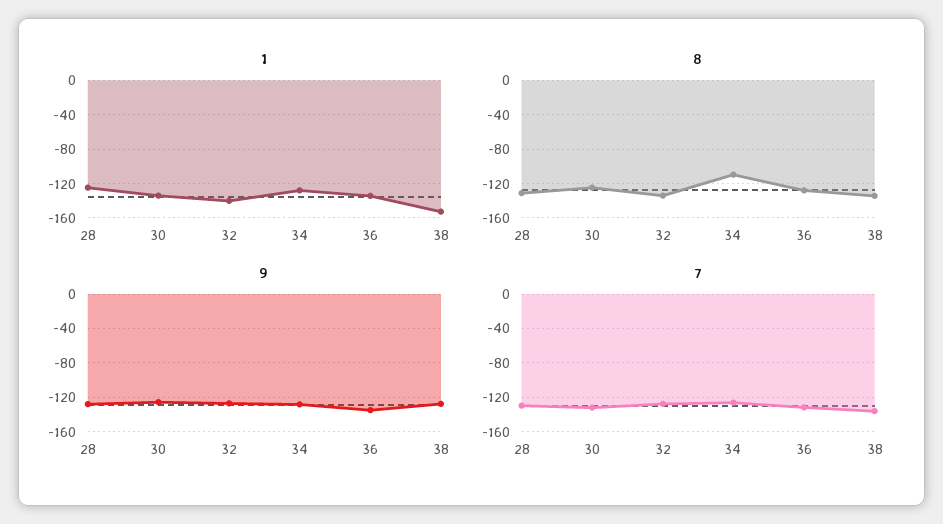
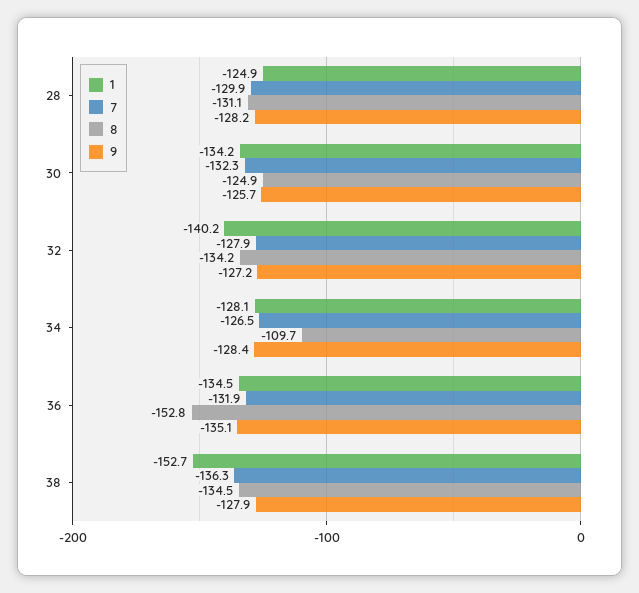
  {
    "1": {
      "28": -124.9,
      "30": -134.2,
      "32": -140.2,
      "34": -128.1,
      "36": -134.5,
      "38": -152.7
    },
    "8": {
      "28": -131.1,
      "30": -124.9,
      "32": -134.2,
      "34": -109.7,
-     "36": -130,
+     "36": -152.8,
      "38": -134.5
    },
    "9": {
      "28": -128.2,
      "30": -125.7,
      "32": -127.2,
      "34": -128.4,
      "36": -135.1,
      "38": -127.9
    },
    "7": {
      "28": -129.9,
      "30": -132.3,
      "32": -127.9,
      "34": -126.5,
      "36": -131.9,
      "38": -136.3
    }
  }

